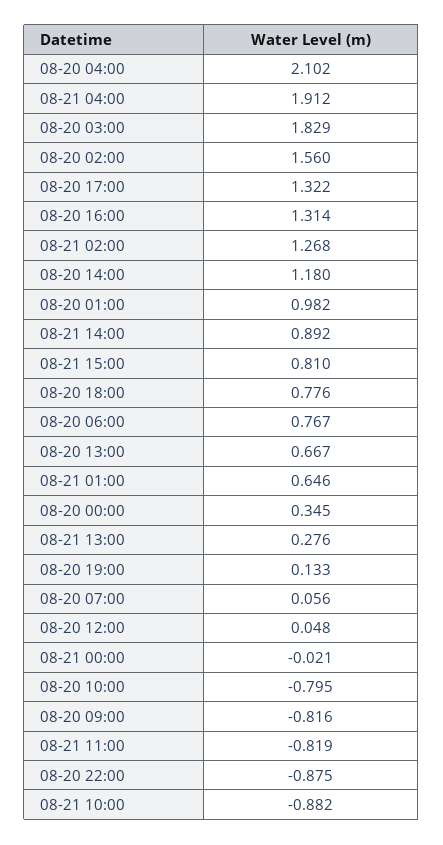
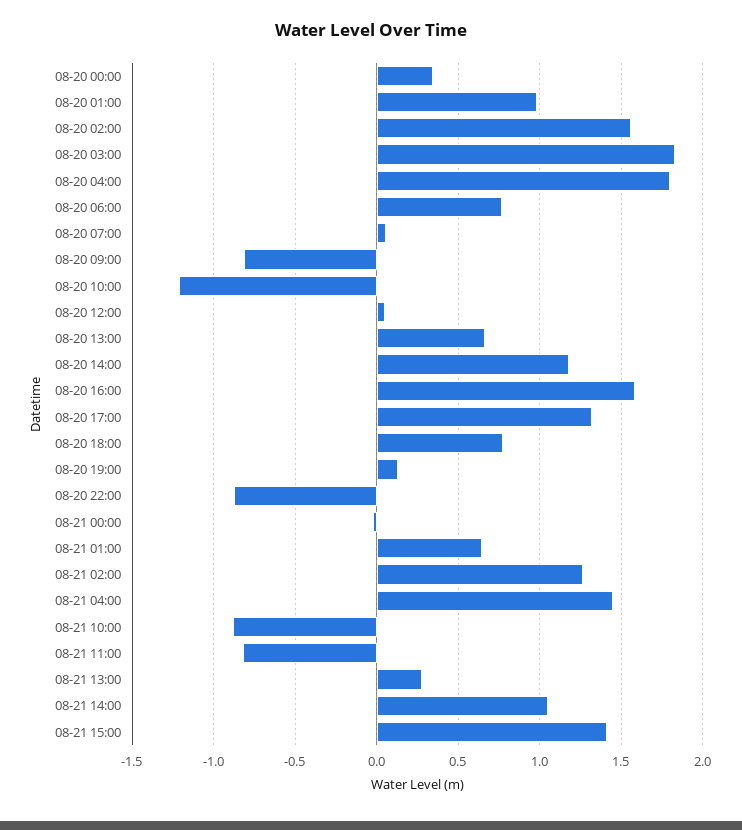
  {
-   "08-20 04:00": 2.102,
+   "08-20 04:00": 1.8,
-   "08-21 04:00": 1.912,
+   "08-21 04:00": 1.45,
    "08-20 03:00": 1.829,
    "08-20 02:00": 1.56,
    "08-20 17:00": 1.322,
-   "08-20 16:00": 1.314,
+   "08-20 16:00": 1.6,
    "08-21 02:00": 1.268,
    "08-20 14:00": 1.18,
    "08-20 01:00": 0.982,
-   "08-21 14:00": 0.892,
+   "08-21 14:00": 1.05,
-   "08-21 15:00": 0.81,
+   "08-21 15:00": 1.4,
    "08-20 18:00": 0.776,
    "08-20 06:00": 0.767,
    "08-20 13:00": 0.667,
    "08-21 01:00": 0.646,
    "08-20 00:00": 0.345,
    "08-21 13:00": 0.276,
    "08-20 19:00": 0.133,
    "08-20 07:00": 0.056,
    "08-20 12:00": 0.048,
    "08-21 00:00": -0.021,
-   "08-20 10:00": -0.795,
+   "08-20 10:00": -1.2,
    "08-20 09:00": -0.816,
    "08-21 11:00": -0.819,
    "08-20 22:00": -0.875,
    "08-21 10:00": -0.882
  }

